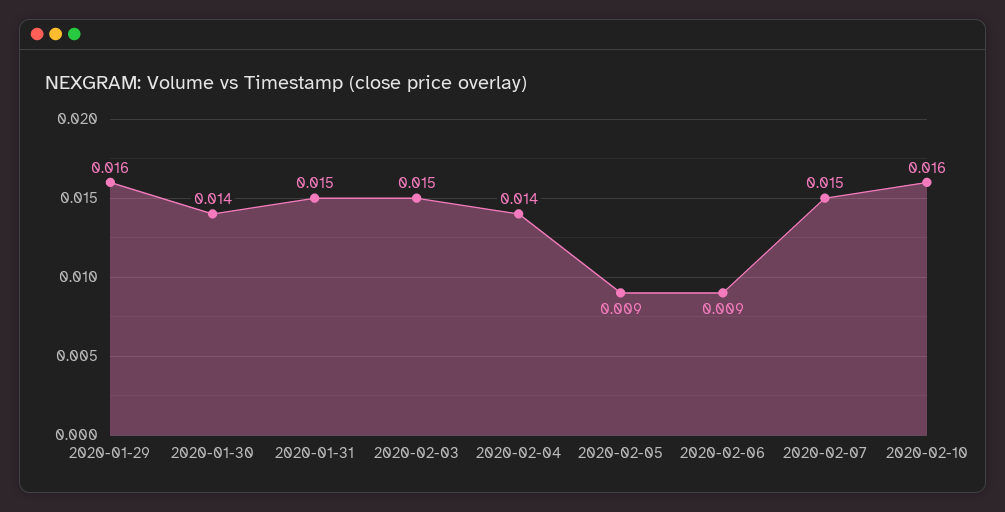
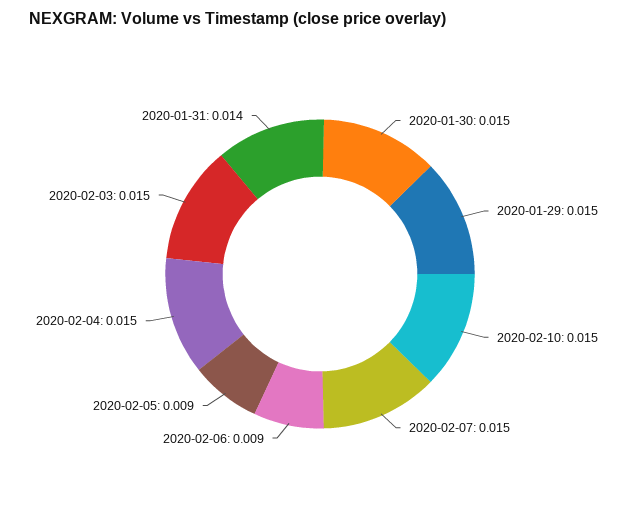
  {
-   "2020-01-29": 0.016,
+   "2020-01-29": 0.015,
-   "2020-01-30": 0.014,
+   "2020-01-30": 0.015,
-   "2020-01-31": 0.015,
+   "2020-01-31": 0.014,
    "2020-02-03": 0.015,
-   "2020-02-04": 0.014,
+   "2020-02-04": 0.015,
    "2020-02-05": 0.009,
    "2020-02-06": 0.009,
    "2020-02-07": 0.015,
-   "2020-02-10": 0.016
+   "2020-02-10": 0.015
  }

